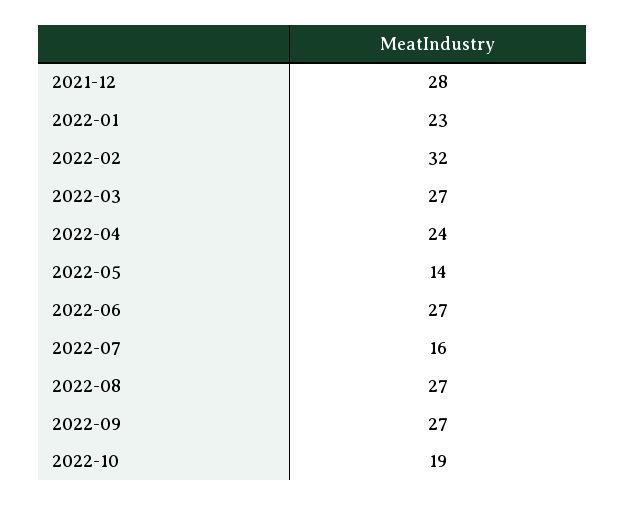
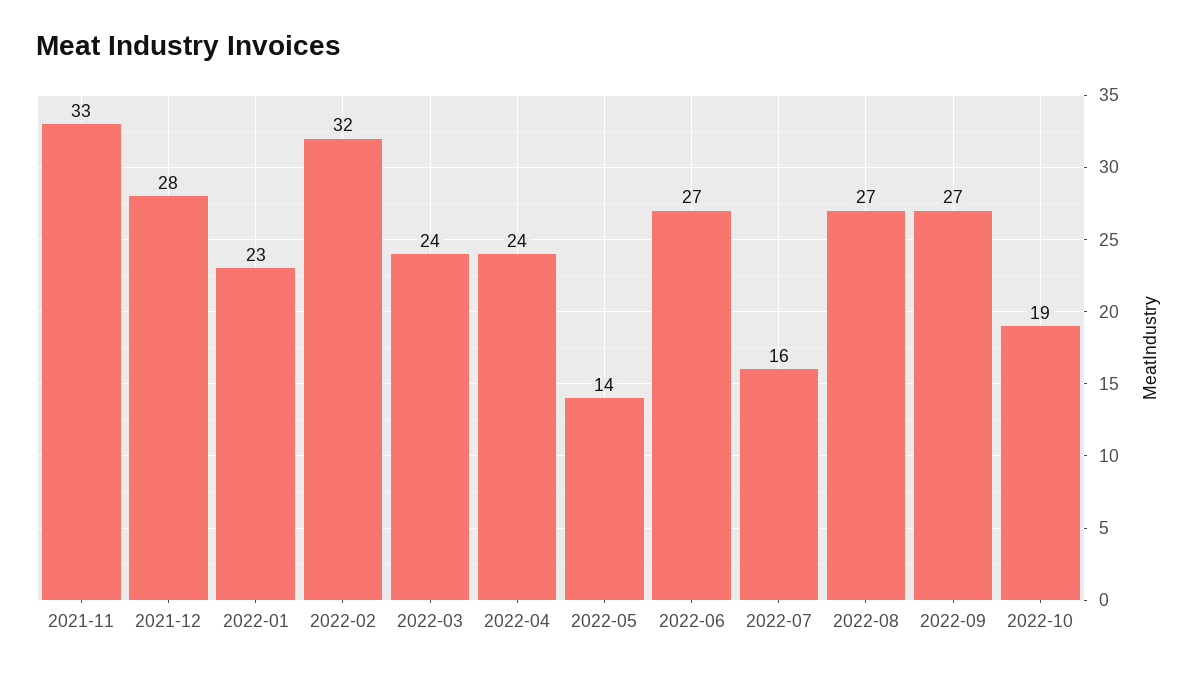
  {
    "2021-12": 28,
    "2022-01": 23,
    "2022-02": 32,
-   "2022-03": 27,
+   "2022-03": 24,
    "2022-04": 24,
    "2022-05": 14,
    "2022-06": 27,
    "2022-07": 16,
    "2022-08": 27,
    "2022-09": 27,
-   "2022-10": 19
+   "2022-10": 19,
+   "2021-11": 33
  }

